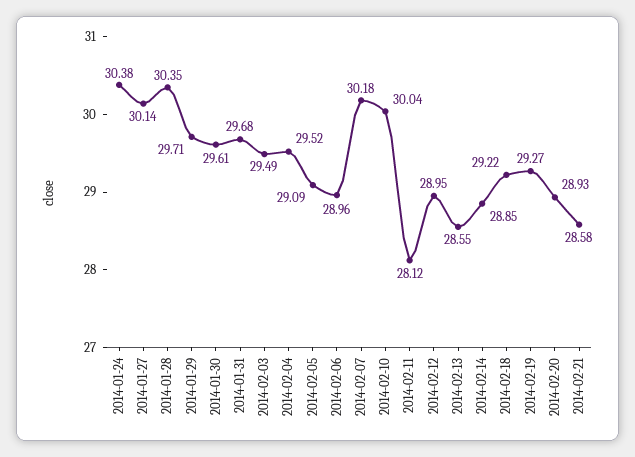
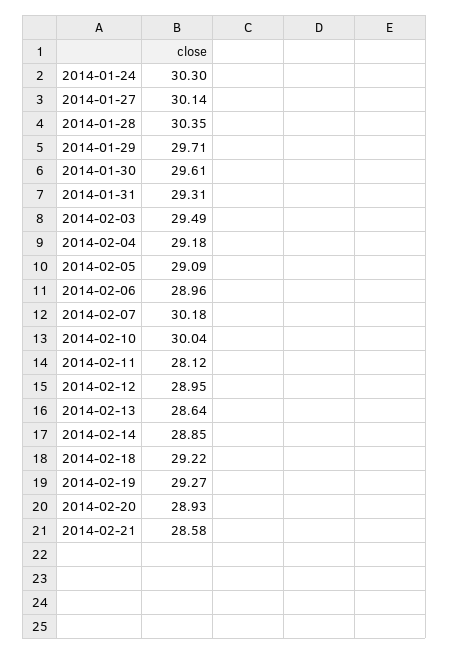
  {
-   "2014-01-24": 30.38,
+   "2014-01-24": 30.3,
    "2014-01-27": 30.14,
    "2014-01-28": 30.35,
    "2014-01-29": 29.71,
    "2014-01-30": 29.61,
-   "2014-01-31": 29.68,
+   "2014-01-31": 29.31,
    "2014-02-03": 29.49,
-   "2014-02-04": 29.52,
+   "2014-02-04": 29.18,
    "2014-02-05": 29.09,
    "2014-02-06": 28.96,
    "2014-02-07": 30.18,
    "2014-02-10": 30.04,
    "2014-02-11": 28.12,
    "2014-02-12": 28.95,
-   "2014-02-13": 28.55,
+   "2014-02-13": 28.64,
    "2014-02-14": 28.85,
    "2014-02-18": 29.22,
    "2014-02-19": 29.27,
    "2014-02-20": 28.93,
    "2014-02-21": 28.58
  }

